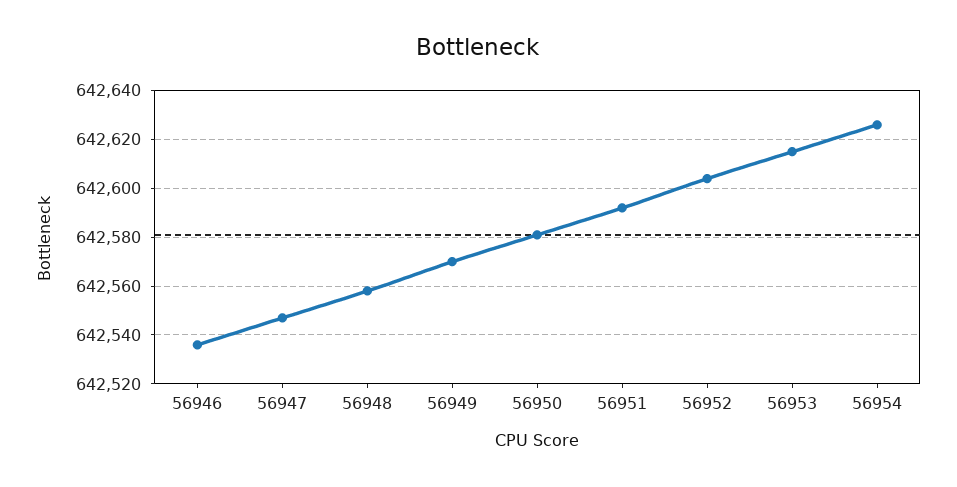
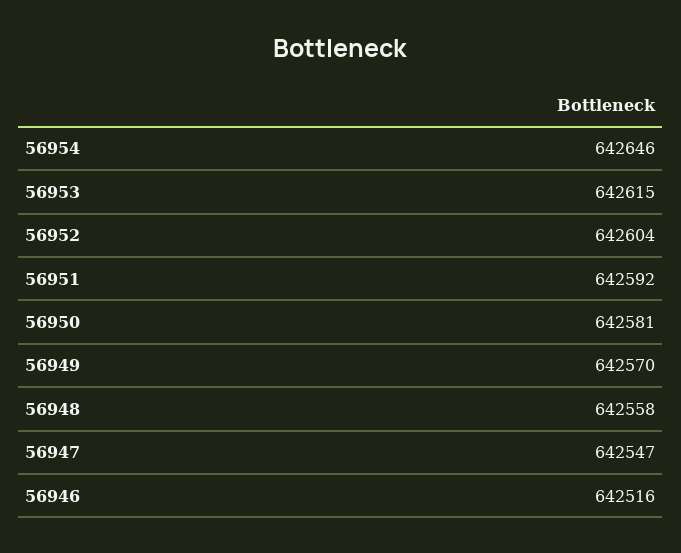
  {
-   "56946": 642535,
+   "56946": 642516,
    "56947": 642547,
    "56948": 642558,
    "56949": 642570,
    "56950": 642581,
    "56951": 642592,
    "56952": 642604,
    "56953": 642615,
-   "56954": 642625
+   "56954": 642646
  }

